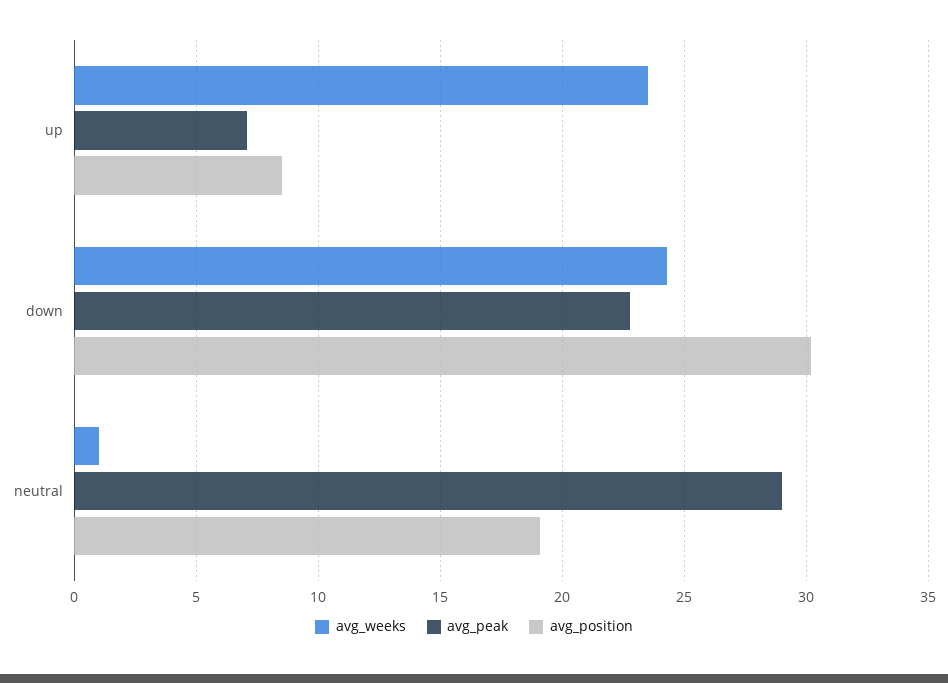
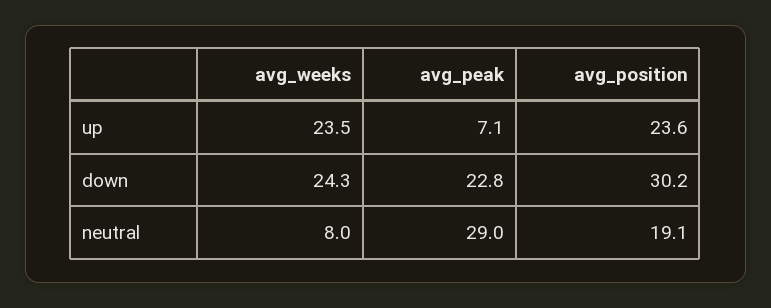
  {
    "avg_weeks": {
      "up": 23.5,
      "down": 24.3,
-     "neutral": 1
+     "neutral": 8
    },
    "avg_peak": {
      "up": 7.1,
      "down": 22.8,
      "neutral": 29
    },
    "avg_position": {
-     "up": 8.5,
+     "up": 23.6,
      "down": 30.2,
      "neutral": 19.1
    }
  }

